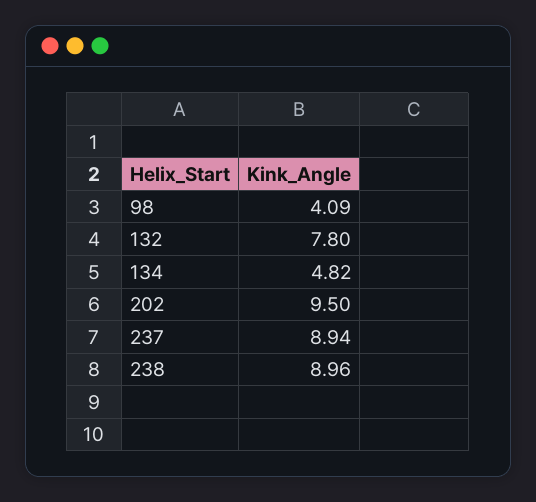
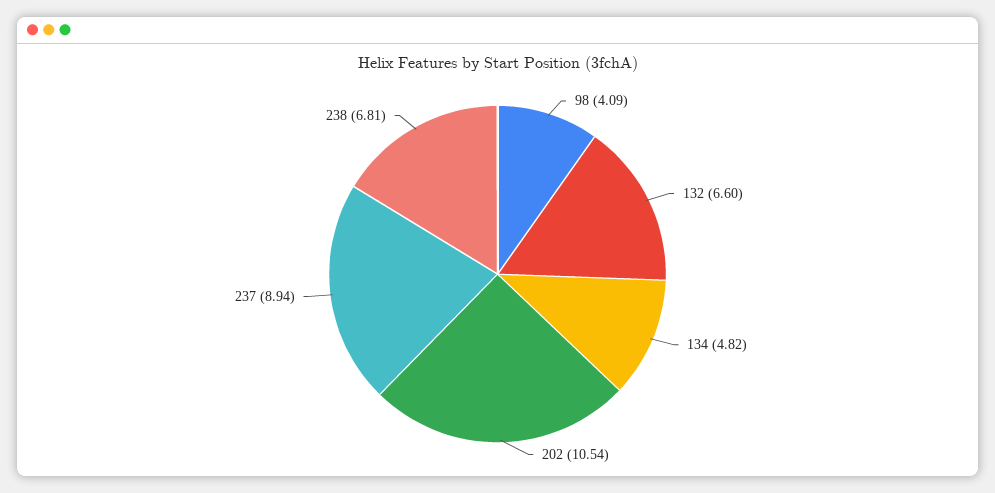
  {
    "98": 4.09,
-   "132": 7.8,
+   "132": 6.6,
    "134": 4.82,
-   "202": 9.5,
+   "202": 10.54,
    "237": 8.94,
-   "238": 8.96
+   "238": 6.81
  }

